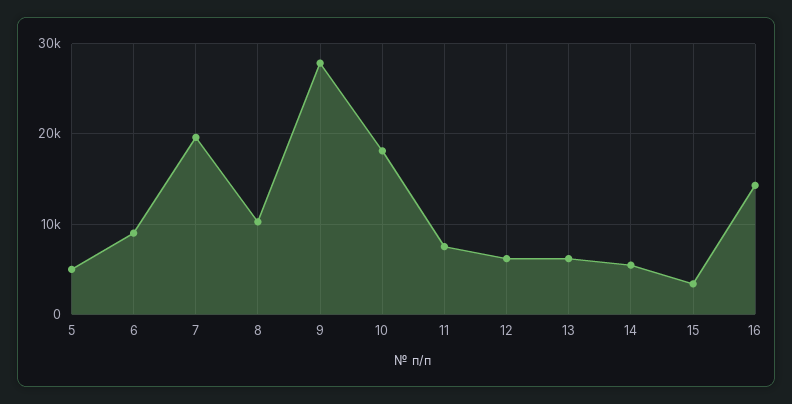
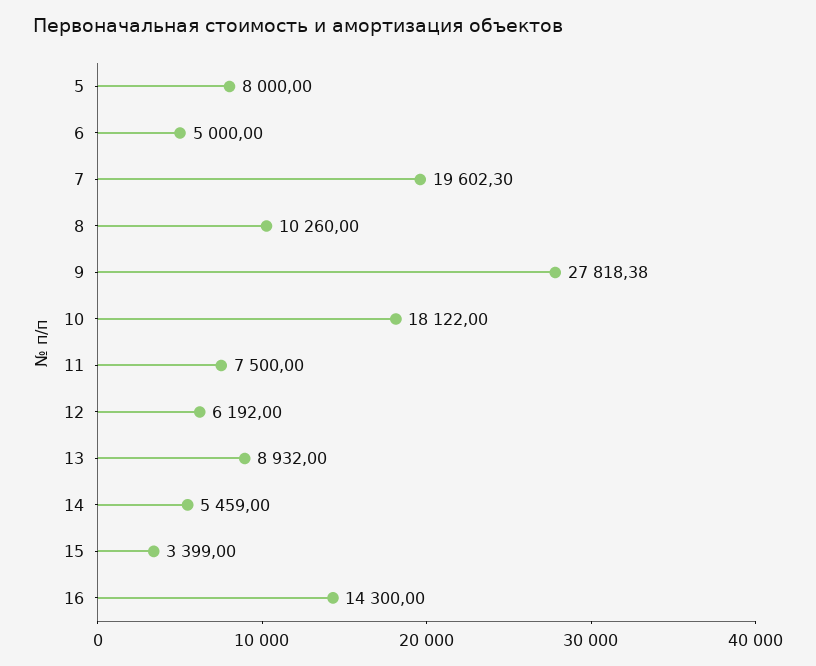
  {
-   "5": 5000,
+   "5": 8000,
-   "6": 9000,
+   "6": 5000,
    "7": 19602.3,
    "8": 10260,
    "9": 27818.38,
    "10": 18122,
    "11": 7500,
    "12": 6192,
-   "13": 6000,
+   "13": 8932,
    "14": 5459,
    "15": 3399,
    "16": 14300
  }

